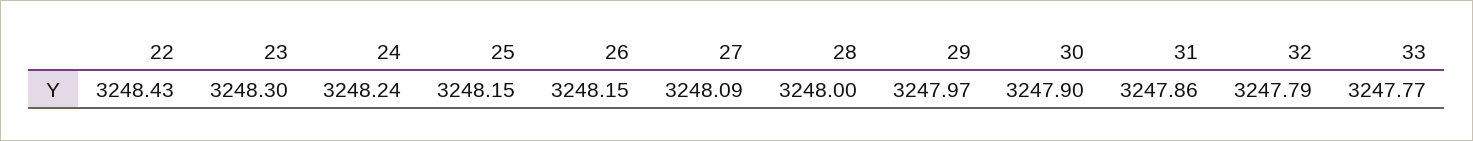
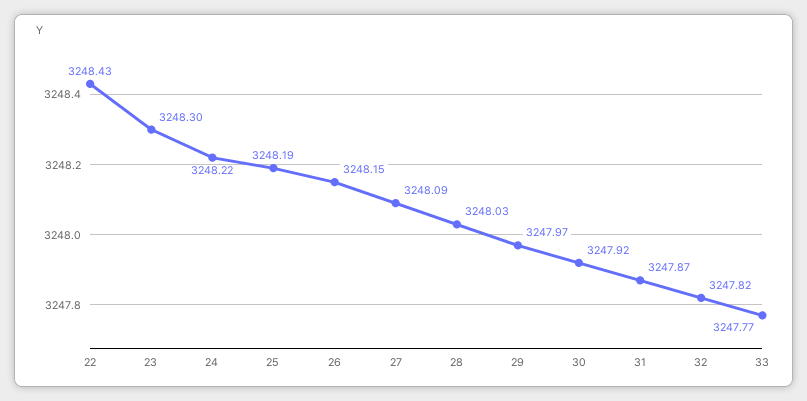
  {
    "22": 3248.43,
    "23": 3248.3,
-   "24": 3248.24,
+   "24": 3248.22,
-   "25": 3248.15,
+   "25": 3248.19,
    "26": 3248.15,
    "27": 3248.09,
-   "28": 3248,
+   "28": 3248.03,
    "29": 3247.97,
-   "30": 3247.9,
+   "30": 3247.92,
-   "31": 3247.86,
+   "31": 3247.87,
-   "32": 3247.79,
+   "32": 3247.82,
    "33": 3247.77
  }

